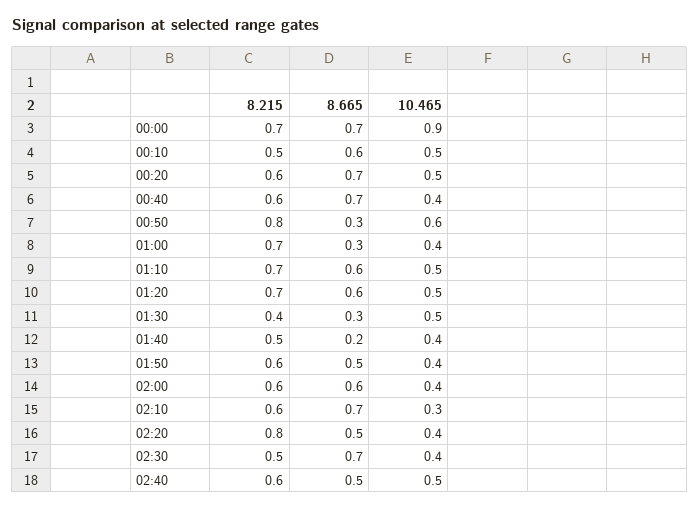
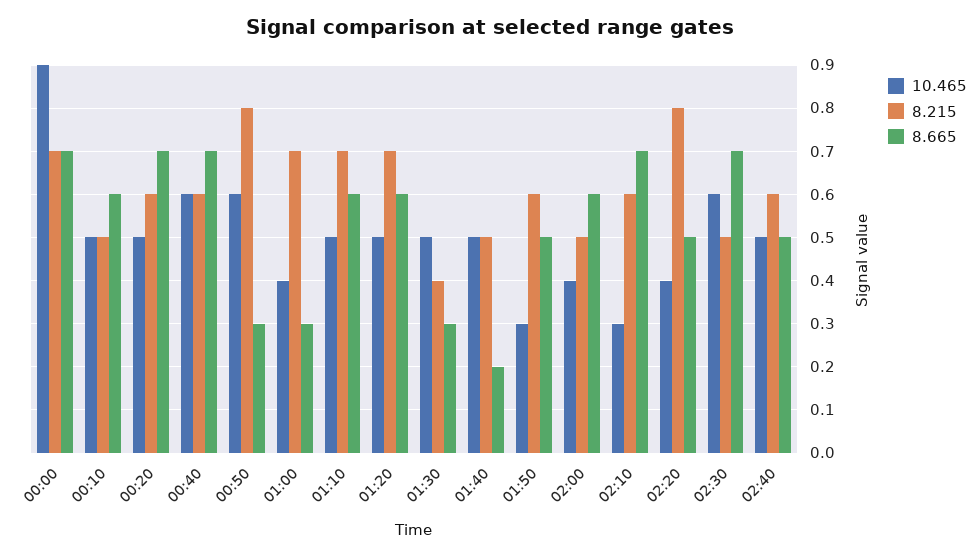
  {
    "8.215": {
      "00:00": 0.7,
      "00:10": 0.5,
      "00:20": 0.6,
      "00:40": 0.6,
      "00:50": 0.8,
      "01:00": 0.7,
      "01:10": 0.7,
      "01:20": 0.7,
      "01:30": 0.4,
      "01:40": 0.5,
      "01:50": 0.6,
-     "02:00": 0.6,
+     "02:00": 0.5,
      "02:10": 0.6,
      "02:20": 0.8,
      "02:30": 0.5,
      "02:40": 0.6
    },
    "8.665": {
      "00:00": 0.7,
      "00:10": 0.6,
      "00:20": 0.7,
      "00:40": 0.7,
      "00:50": 0.3,
      "01:00": 0.3,
      "01:10": 0.6,
      "01:20": 0.6,
      "01:30": 0.3,
      "01:40": 0.2,
      "01:50": 0.5,
      "02:00": 0.6,
      "02:10": 0.7,
      "02:20": 0.5,
      "02:30": 0.7,
      "02:40": 0.5
    },
    "10.465": {
      "00:00": 0.9,
      "00:10": 0.5,
      "00:20": 0.5,
-     "00:40": 0.4,
+     "00:40": 0.6,
      "00:50": 0.6,
      "01:00": 0.4,
      "01:10": 0.5,
      "01:20": 0.5,
      "01:30": 0.5,
-     "01:40": 0.4,
+     "01:40": 0.5,
-     "01:50": 0.4,
+     "01:50": 0.3,
      "02:00": 0.4,
      "02:10": 0.3,
      "02:20": 0.4,
-     "02:30": 0.4,
+     "02:30": 0.6,
      "02:40": 0.5
    }
  }

